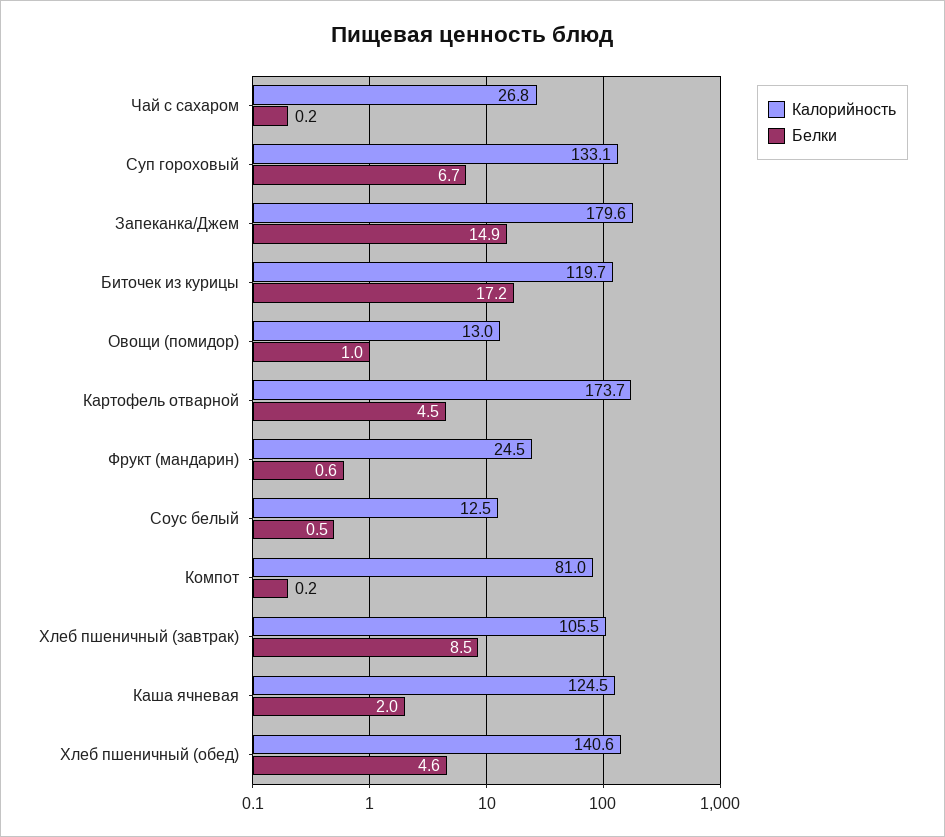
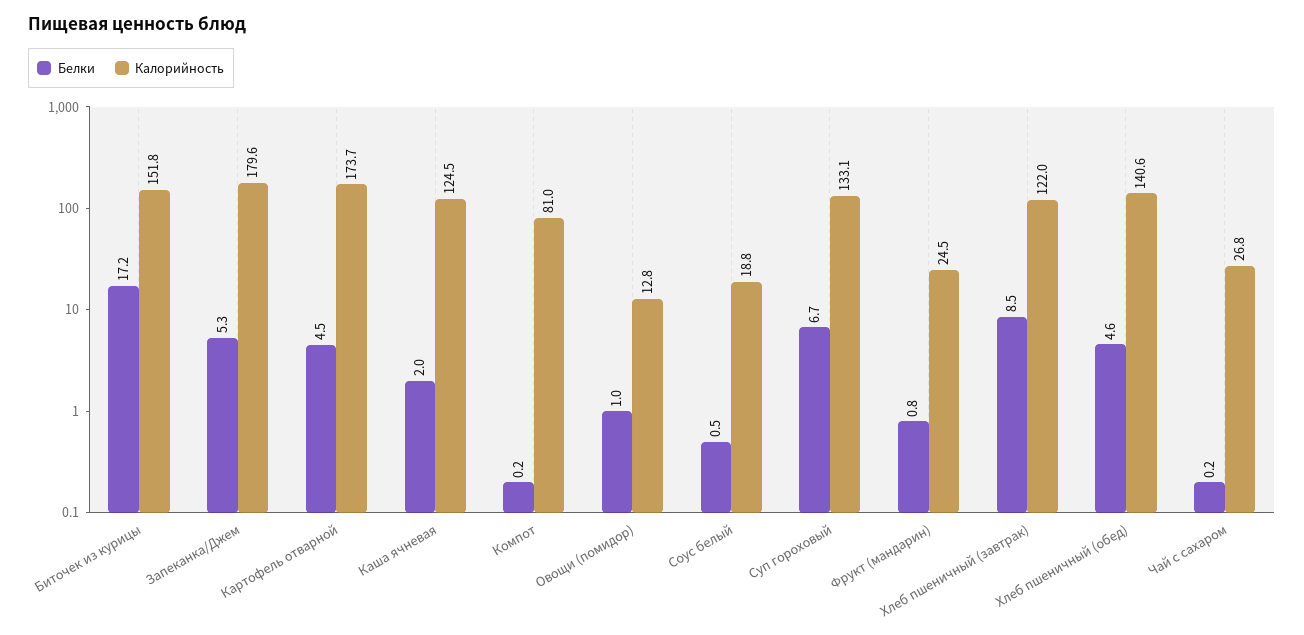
  {
    "Калорийность": {
      "Чай с сахаром": 26.8,
      "Суп гороховый": 133.1,
      "Запеканка/Джем": 179.6,
-     "Биточек из курицы": 119.7,
+     "Биточек из курицы": 151.8,
-     "Овощи (помидор)": 13,
+     "Овощи (помидор)": 12.8,
      "Картофель отварной": 173.7,
      "Фрукт (мандарин)": 24.5,
-     "Соус белый": 12.5,
+     "Соус белый": 18.8,
      "Компот": 81,
-     "Хлеб пшеничный (завтрак)": 105.5,
+     "Хлеб пшеничный (завтрак)": 122,
      "Каша ячневая": 124.5,
      "Хлеб пшеничный (обед)": 140.6
    },
    "Белки": {
      "Чай с сахаром": 0.2,
      "Суп гороховый": 6.7,
-     "Запеканка/Джем": 14.9,
+     "Запеканка/Джем": 5.3,
      "Биточек из курицы": 17.2,
      "Овощи (помидор)": 1,
      "Картофель отварной": 4.5,
-     "Фрукт (мандарин)": 0.6,
+     "Фрукт (мандарин)": 0.8,
      "Соус белый": 0.5,
      "Компот": 0.2,
      "Хлеб пшеничный (завтрак)": 8.5,
      "Каша ячневая": 2,
      "Хлеб пшеничный (обед)": 4.6
    }
  }

